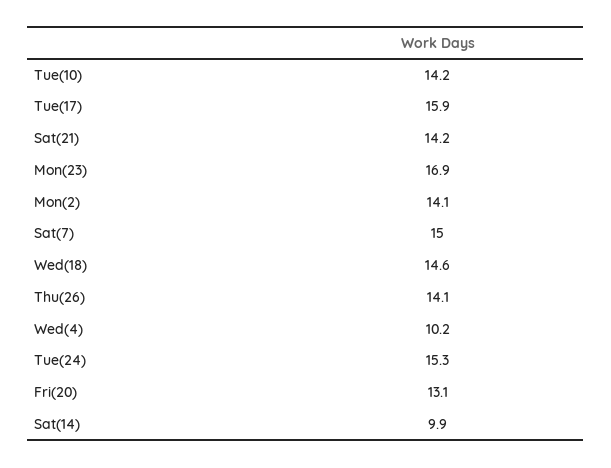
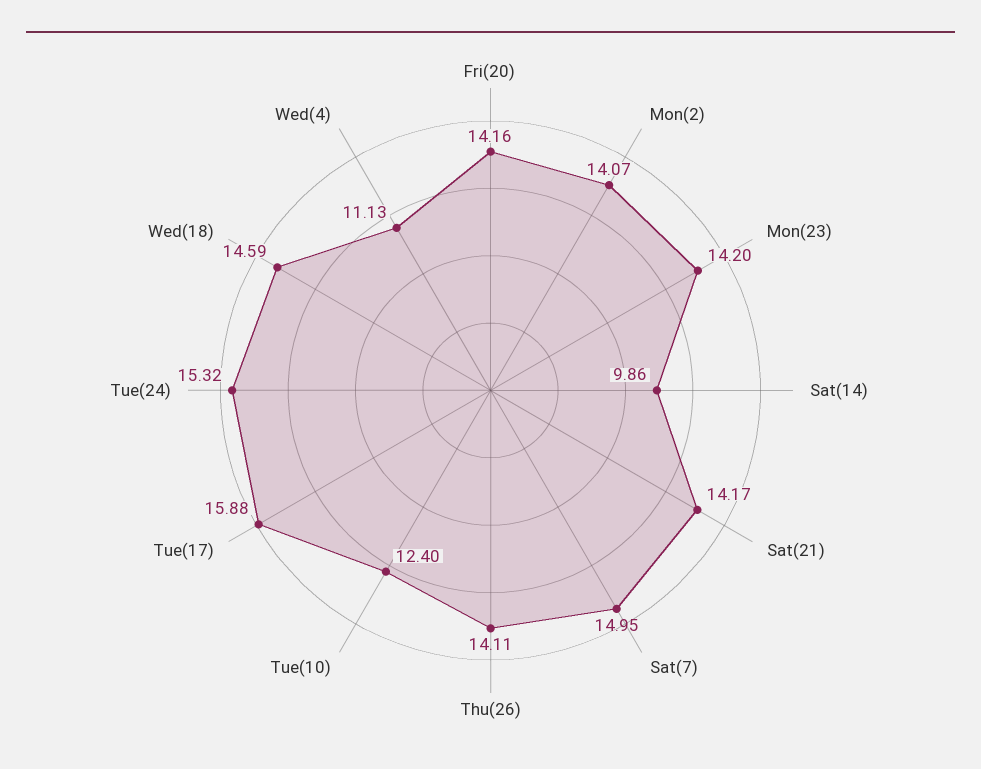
  {
-   "Tue(10)": 14.2,
+   "Tue(10)": 12.4,
    "Tue(17)": 15.88,
    "Sat(21)": 14.17,
-   "Mon(23)": 16.9,
+   "Mon(23)": 14.2,
    "Mon(2)": 14.07,
    "Sat(7)": 14.95,
    "Wed(18)": 14.59,
    "Thu(26)": 14.11,
-   "Wed(4)": 10.2,
+   "Wed(4)": 11.13,
    "Tue(24)": 15.32,
-   "Fri(20)": 13.1,
+   "Fri(20)": 14.16,
    "Sat(14)": 9.86
  }

